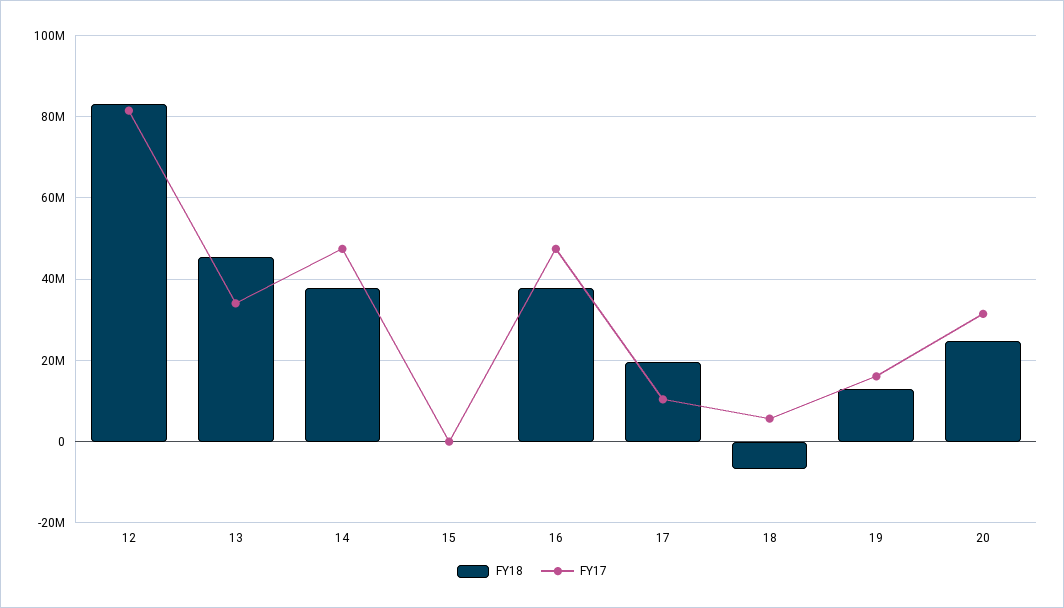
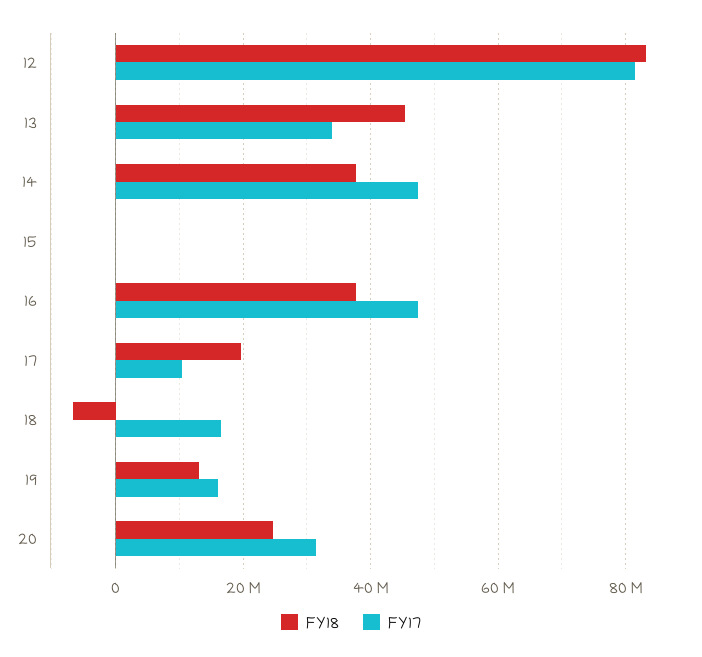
  {
    "FY18": {
      "12": 84000000,
      "13": 46000000,
      "14": 38000000,
      "15": 0,
      "16": 38000000,
      "17": 20000000,
      "18": -6000000,
      "19": 14000000,
      "20": 24000000
    },
    "FY17": {
      "12": 82000000,
      "13": 34000000,
      "14": 48000000,
      "15": 0,
      "16": 48000000,
      "17": 10000000,
-     "18": 6000000,
+     "18": 16000000,
      "19": 16000000,
      "20": 32000000
    }
  }

